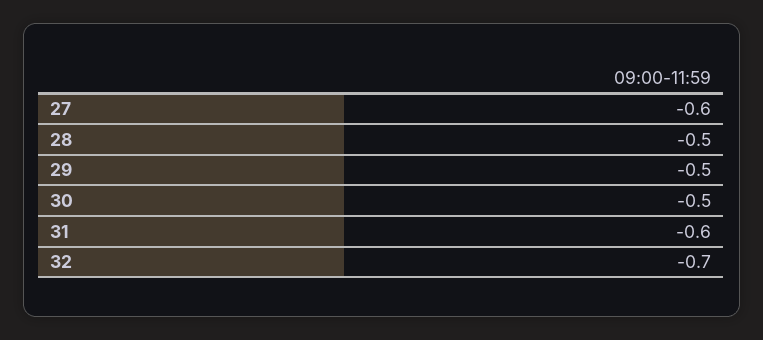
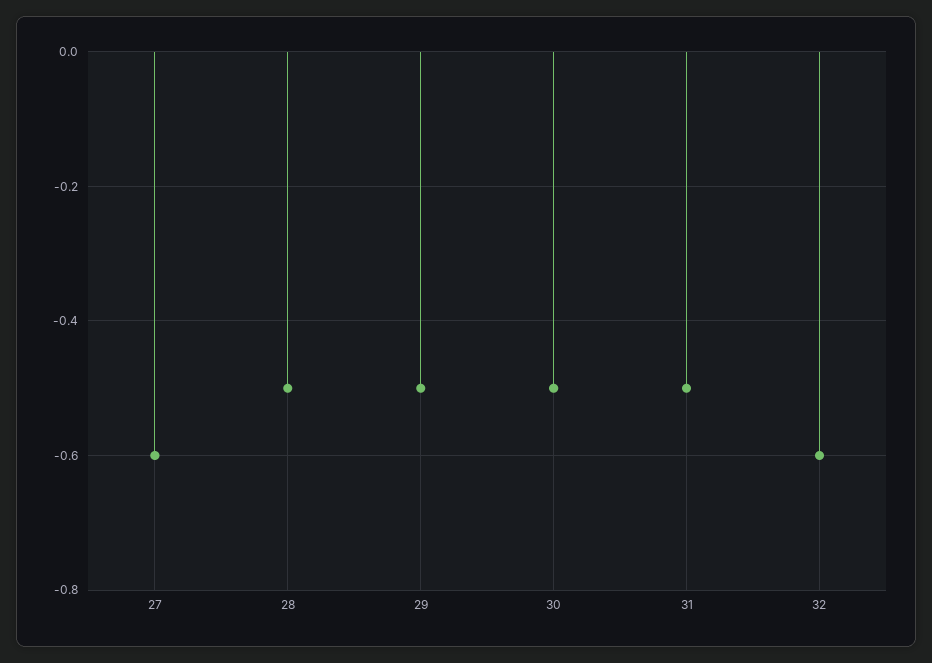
  {
    "27": -0.6,
    "28": -0.5,
    "29": -0.5,
    "30": -0.5,
-   "31": -0.6,
+   "31": -0.5,
-   "32": -0.7
+   "32": -0.6
  }

